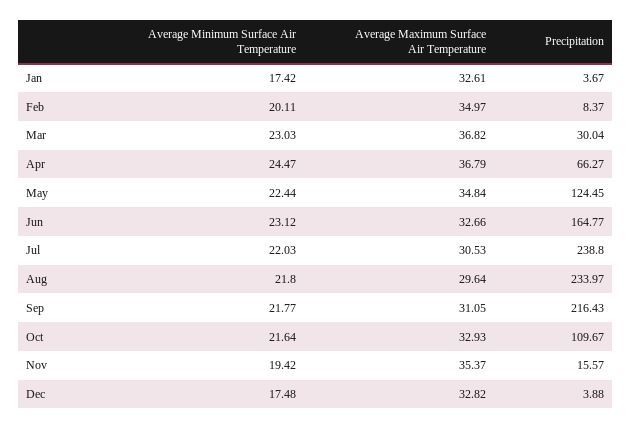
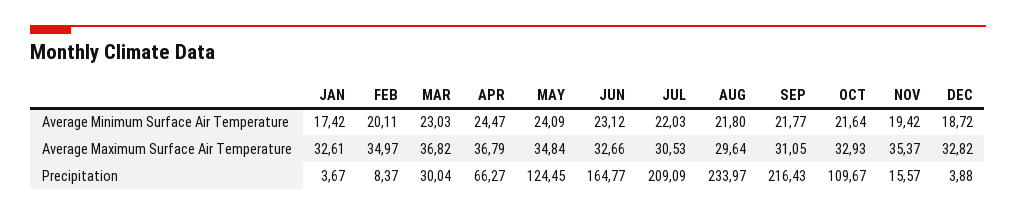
  {
    "Average Minimum Surface Air Temperature": {
      "Jan": 17.42,
      "Feb": 20.11,
      "Mar": 23.03,
      "Apr": 24.47,
-     "May": 22.44,
+     "May": 24.09,
      "Jun": 23.12,
      "Jul": 22.03,
      "Aug": 21.8,
      "Sep": 21.77,
      "Oct": 21.64,
      "Nov": 19.42,
-     "Dec": 17.48
+     "Dec": 18.72
    },
    "Average Maximum Surface Air Temperature": {
      "Jan": 32.61,
      "Feb": 34.97,
      "Mar": 36.82,
      "Apr": 36.79,
      "May": 34.84,
      "Jun": 32.66,
      "Jul": 30.53,
      "Aug": 29.64,
      "Sep": 31.05,
      "Oct": 32.93,
      "Nov": 35.37,
      "Dec": 32.82
    },
    "Precipitation": {
      "Jan": 3.67,
      "Feb": 8.37,
      "Mar": 30.04,
      "Apr": 66.27,
      "May": 124.45,
      "Jun": 164.77,
-     "Jul": 238.8,
+     "Jul": 209.09,
      "Aug": 233.97,
      "Sep": 216.43,
      "Oct": 109.67,
      "Nov": 15.57,
      "Dec": 3.88
    }
  }

